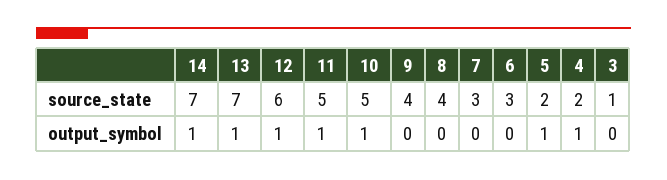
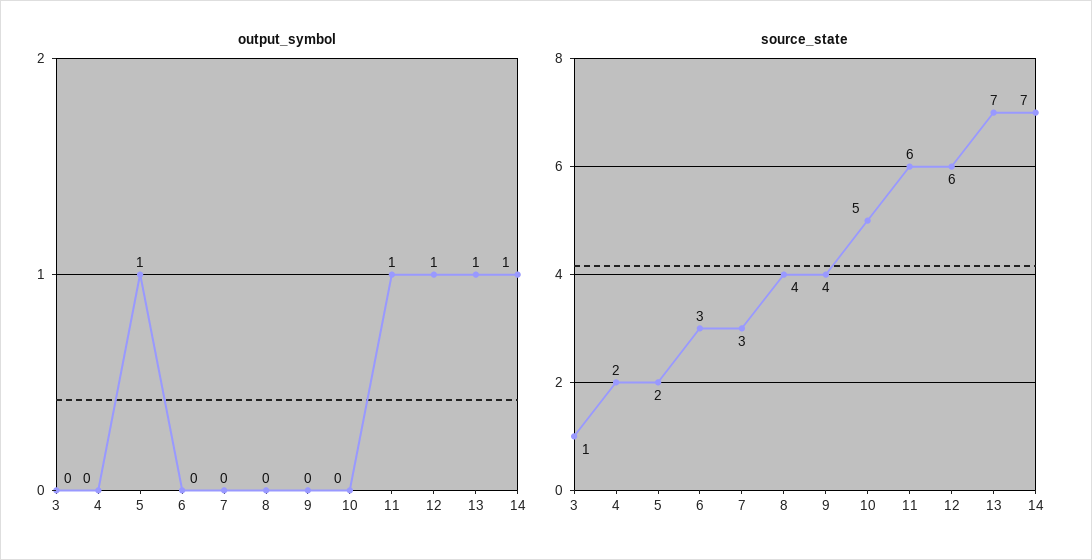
  {
    "source_state": {
      "14": 7,
      "13": 7,
      "12": 6,
-     "11": 5,
+     "11": 6,
      "10": 5,
      "9": 4,
      "8": 4,
      "7": 3,
      "6": 3,
      "5": 2,
      "4": 2,
      "3": 1
    },
    "output_symbol": {
      "14": 1,
      "13": 1,
      "12": 1,
      "11": 1,
-     "10": 1,
+     "10": 0,
      "9": 0,
      "8": 0,
      "7": 0,
      "6": 0,
      "5": 1,
-     "4": 1,
+     "4": 0,
      "3": 0
    }
  }

